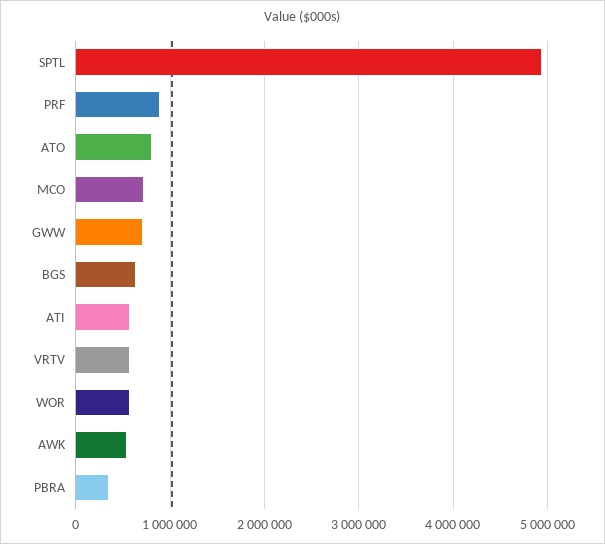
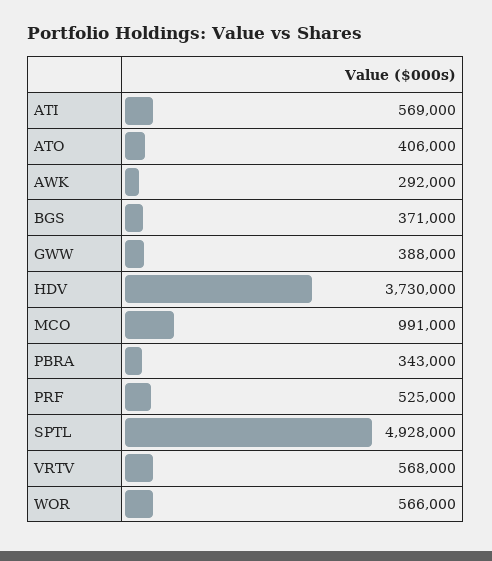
  {
    "SPTL": 4928000,
-   "PRF": 900000,
+   "PRF": 525000,
-   "ATO": 800000,
+   "ATO": 406000,
-   "MCO": 700000,
+   "MCO": 991000,
-   "GWW": 700000,
+   "GWW": 388000,
-   "BGS": 600000,
+   "BGS": 371000,
    "ATI": 569000,
    "VRTV": 568000,
    "WOR": 566000,
-   "AWK": 500000,
+   "AWK": 292000,
-   "PBRA": 343000
+   "PBRA": 343000,
+   "HDV": 3730000
  }

